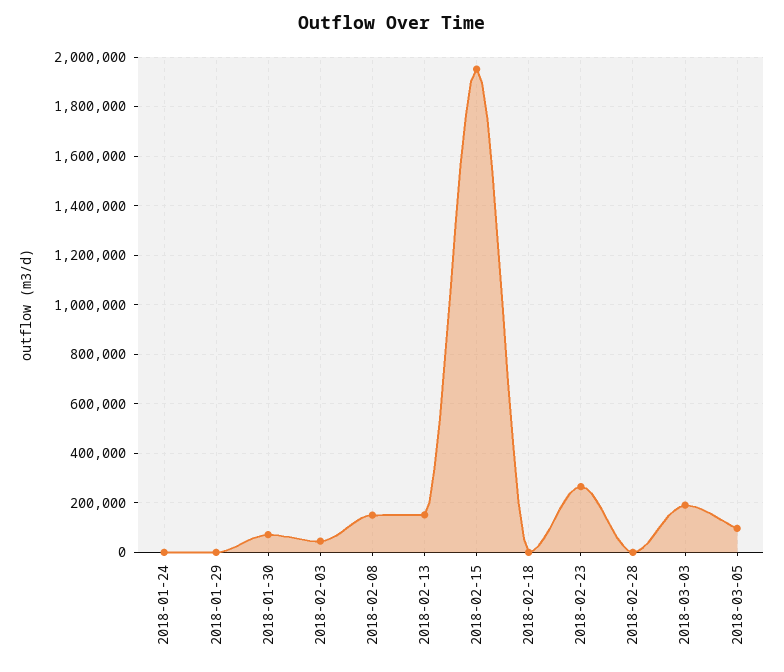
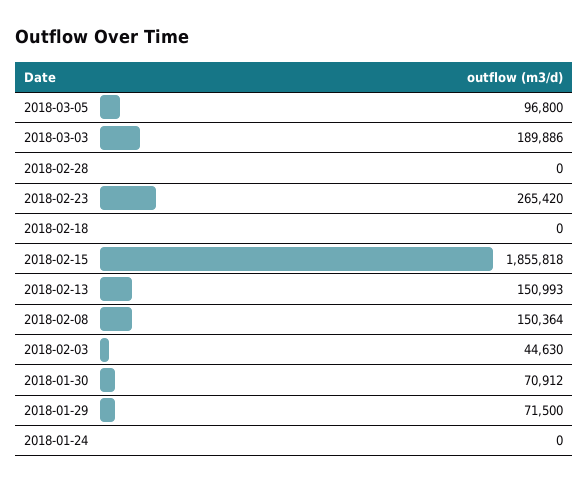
  {
    "2018-01-24": 0,
-   "2018-01-29": 0,
+   "2018-01-29": 71500,
    "2018-01-30": 70912,
    "2018-02-03": 44630,
    "2018-02-08": 150364,
    "2018-02-13": 150993,
-   "2018-02-15": 1950000,
+   "2018-02-15": 1855818,
    "2018-02-18": 0,
    "2018-02-23": 265420,
    "2018-02-28": 0,
    "2018-03-03": 189886,
    "2018-03-05": 96800
  }

